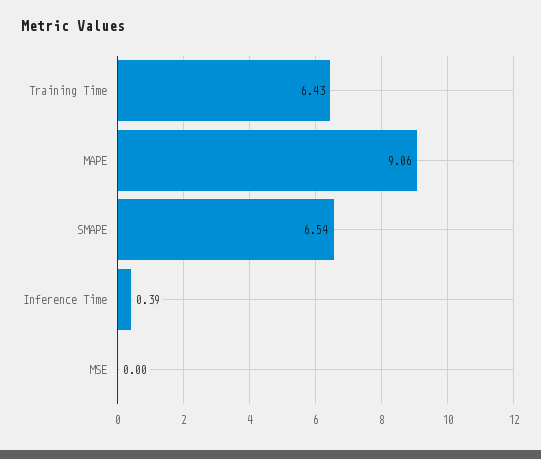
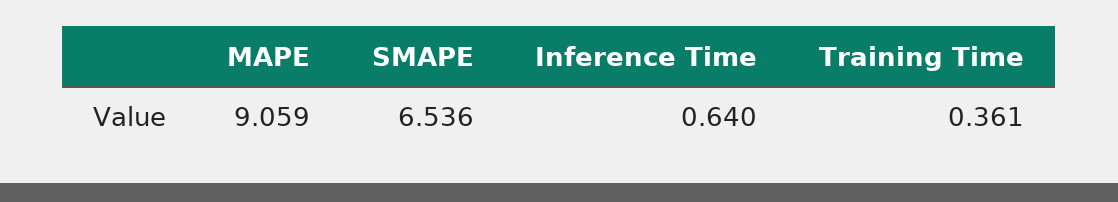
  {
-   "Training Time": 6.43,
+   "Training Time": 0.361,
    "MAPE": 9.059,
    "SMAPE": 6.536,
-   "Inference Time": 0.39,
+   "Inference Time": 0.64
-   "MSE": 0
  }

